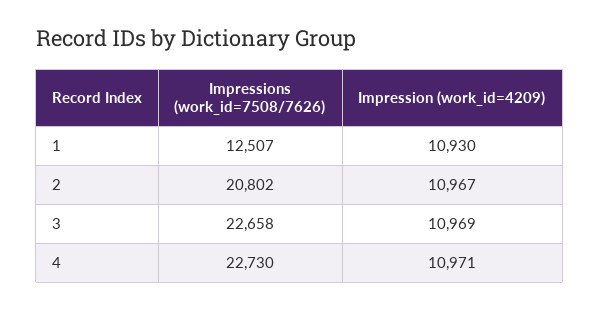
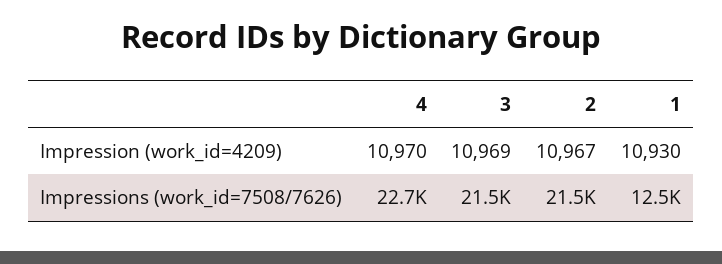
  {
    "Impressions (work_id=7508/7626)": {
      "1": 12507,
-     "2": 20802,
+     "2": 21500,
-     "3": 22658,
+     "3": 21500,
      "4": 22730
    },
    "Impression (work_id=4209)": {
      "1": 10930,
      "2": 10967,
      "3": 10969,
-     "4": 10971
+     "4": 10970
    }
  }

